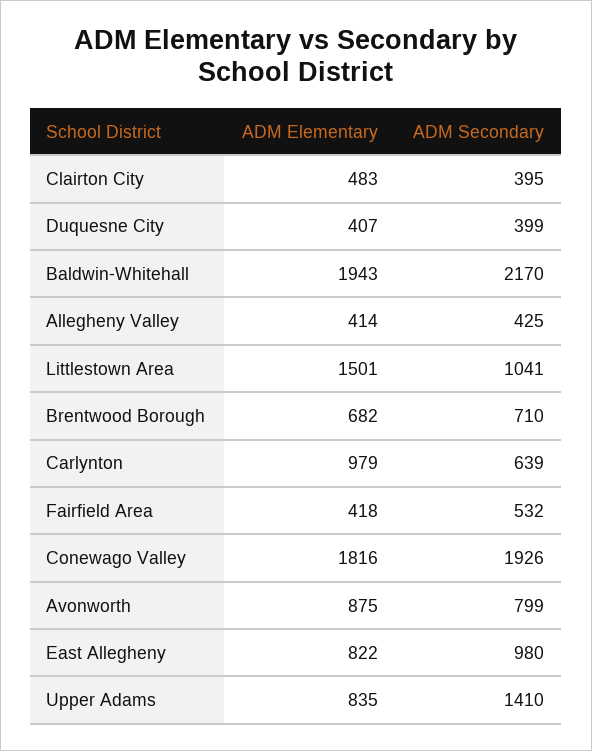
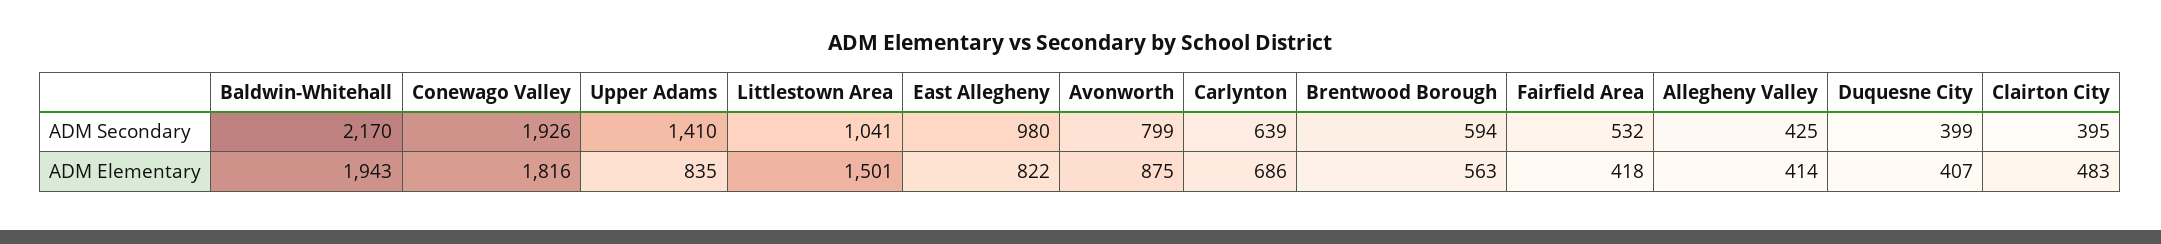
  {
    "ADM Elementary": {
      "Clairton City": 483,
      "Duquesne City": 407,
      "Baldwin-Whitehall": 1943,
      "Allegheny Valley": 414,
      "Littlestown Area": 1501,
-     "Brentwood Borough": 682,
+     "Brentwood Borough": 563,
-     "Carlynton": 979,
+     "Carlynton": 686,
      "Fairfield Area": 418,
      "Conewago Valley": 1816,
      "Avonworth": 875,
      "East Allegheny": 822,
      "Upper Adams": 835
    },
    "ADM Secondary": {
      "Clairton City": 395,
      "Duquesne City": 399,
      "Baldwin-Whitehall": 2170,
      "Allegheny Valley": 425,
      "Littlestown Area": 1041,
-     "Brentwood Borough": 710,
+     "Brentwood Borough": 594,
      "Carlynton": 639,
      "Fairfield Area": 532,
      "Conewago Valley": 1926,
      "Avonworth": 799,
      "East Allegheny": 980,
      "Upper Adams": 1410
    }
  }

